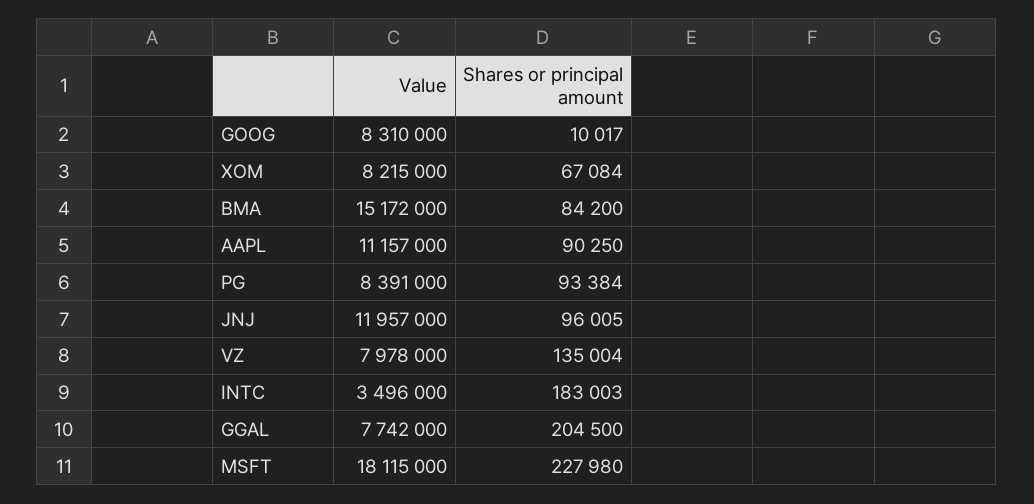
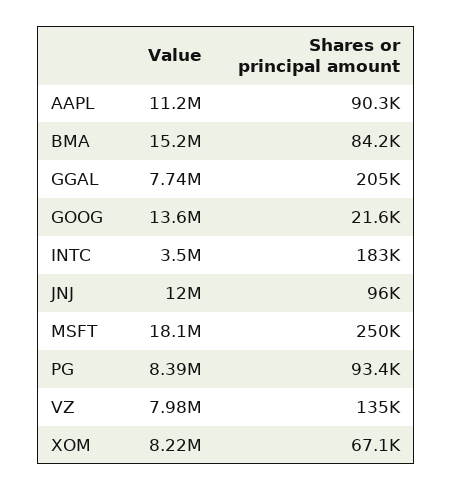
  {
    "Value": {
-     "GOOG": 8310000,
+     "GOOG": 13600000,
      "XOM": 8215000,
      "BMA": 15172000,
      "AAPL": 11157000,
      "PG": 8391000,
      "JNJ": 11957000,
      "VZ": 7978000,
      "INTC": 3496000,
      "GGAL": 7742000,
      "MSFT": 18115000
    },
    "Shares or principal amount": {
-     "GOOG": 10017,
+     "GOOG": 21600,
      "XOM": 67084,
      "BMA": 84200,
      "AAPL": 90250,
      "PG": 93384,
      "JNJ": 96005,
      "VZ": 135004,
      "INTC": 183003,
      "GGAL": 204500,
-     "MSFT": 227980
+     "MSFT": 250000
    }
  }

